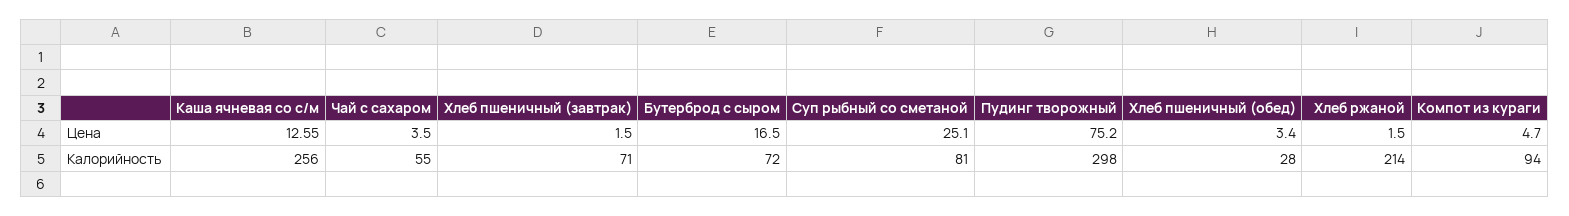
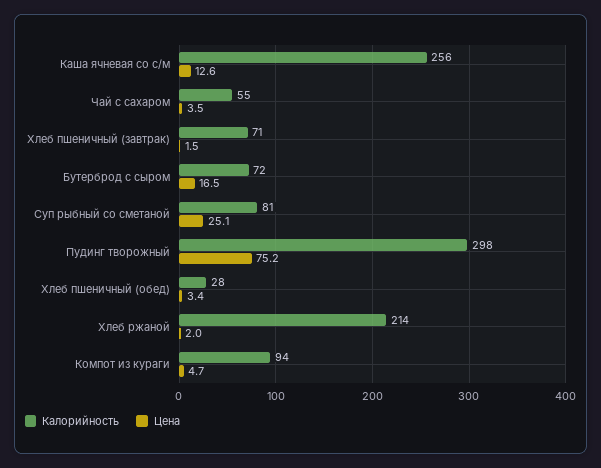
  {
    "Цена": {
      "Каша ячневая со с/м": 12.55,
      "Чай с сахаром": 3.5,
      "Хлеб пшеничный (завтрак)": 1.5,
      "Бутерброд с сыром": 16.5,
      "Суп рыбный со сметаной": 25.1,
      "Пудинг творожный": 75.2,
      "Хлеб пшеничный (обед)": 3.4,
-     "Хлеб ржаной": 1.5,
+     "Хлеб ржаной": 2,
      "Компот из кураги": 4.7
    },
    "Калорийность": {
      "Каша ячневая со с/м": 256,
      "Чай с сахаром": 55,
      "Хлеб пшеничный (завтрак)": 71,
      "Бутерброд с сыром": 72,
      "Суп рыбный со сметаной": 81,
      "Пудинг творожный": 298,
      "Хлеб пшеничный (обед)": 28,
      "Хлеб ржаной": 214,
      "Компот из кураги": 94
    }
  }

